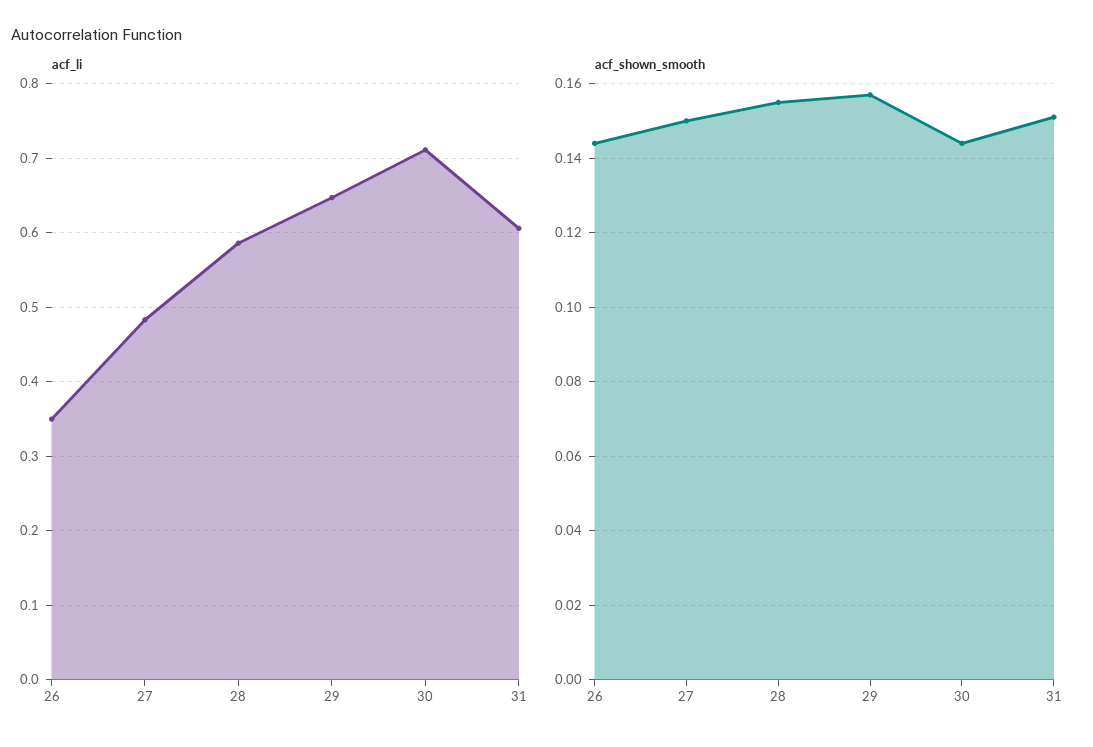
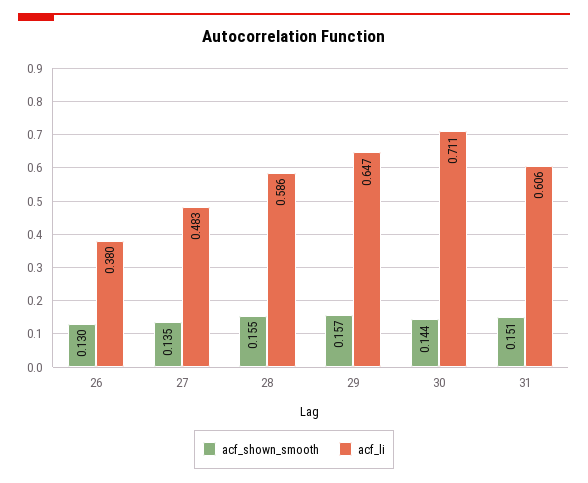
  {
    "acf_li": {
-     "26": 0.35,
+     "26": 0.38,
      "27": 0.483,
      "28": 0.586,
      "29": 0.647,
      "30": 0.711,
      "31": 0.606
    },
    "acf_shown_smooth": {
-     "26": 0.145,
+     "26": 0.13,
-     "27": 0.15,
+     "27": 0.135,
      "28": 0.155,
      "29": 0.157,
      "30": 0.144,
      "31": 0.151
    }
  }

